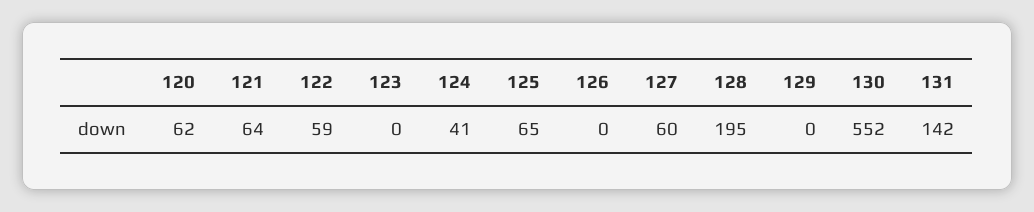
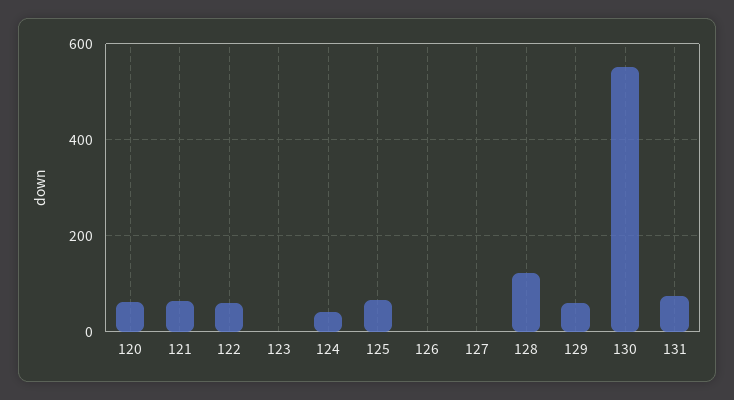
  {
    "120": 62,
    "121": 64,
    "122": 59,
    "123": 0,
    "124": 41,
    "125": 65,
    "126": 0,
-   "127": 60,
+   "127": 0,
-   "128": 195,
+   "128": 120,
-   "129": 0,
+   "129": 60,
    "130": 552,
-   "131": 142
+   "131": 80
  }

